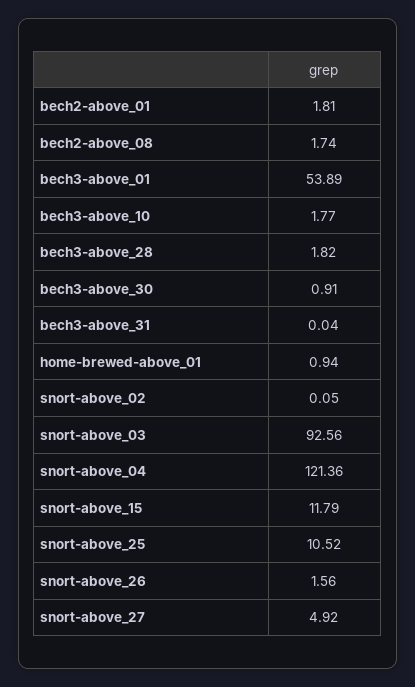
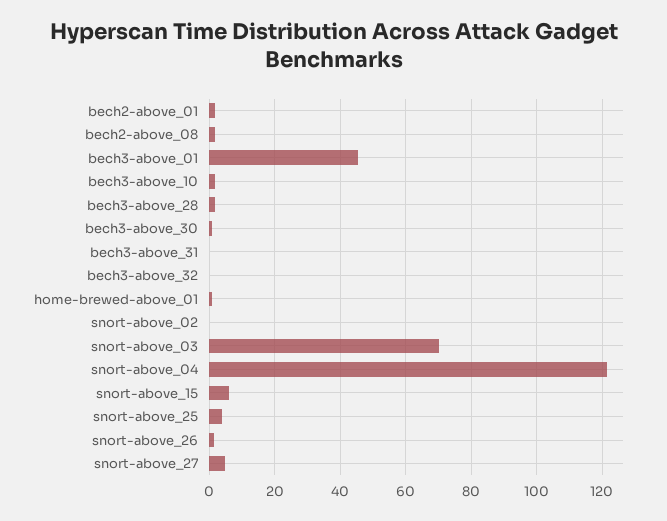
  {
    "bech2-above_01": 1.81,
    "bech2-above_08": 1.74,
-   "bech3-above_01": 53.89,
+   "bech3-above_01": 46,
    "bech3-above_10": 1.77,
    "bech3-above_28": 1.82,
    "bech3-above_30": 0.91,
    "bech3-above_31": 0.04,
    "home-brewed-above_01": 0.94,
    "snort-above_02": 0.05,
-   "snort-above_03": 92.56,
+   "snort-above_03": 70,
    "snort-above_04": 121.36,
-   "snort-above_15": 11.79,
+   "snort-above_15": 6,
-   "snort-above_25": 10.52,
+   "snort-above_25": 4,
    "snort-above_26": 1.56,
-   "snort-above_27": 4.92
+   "snort-above_27": 4.92,
+   "bech3-above_32": 0
  }

